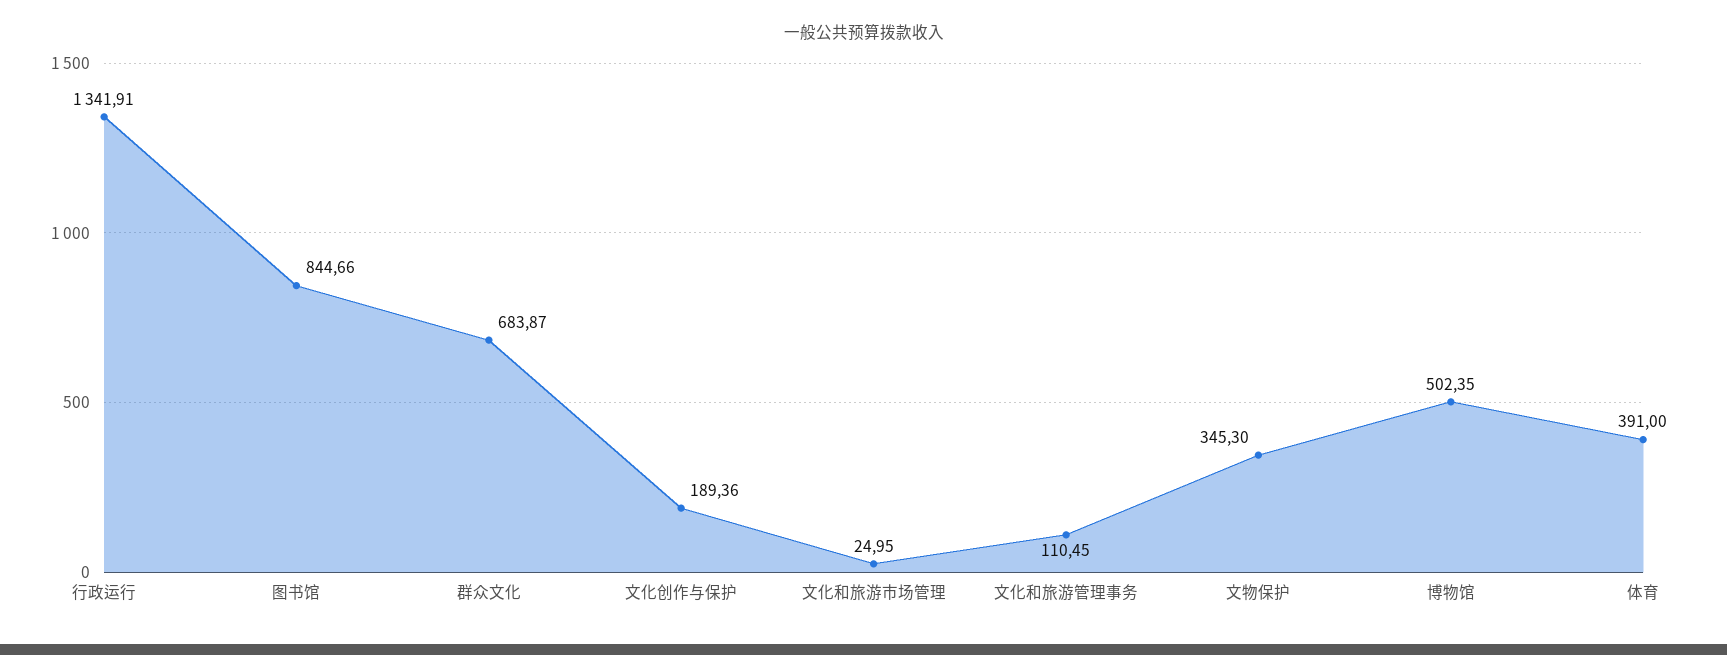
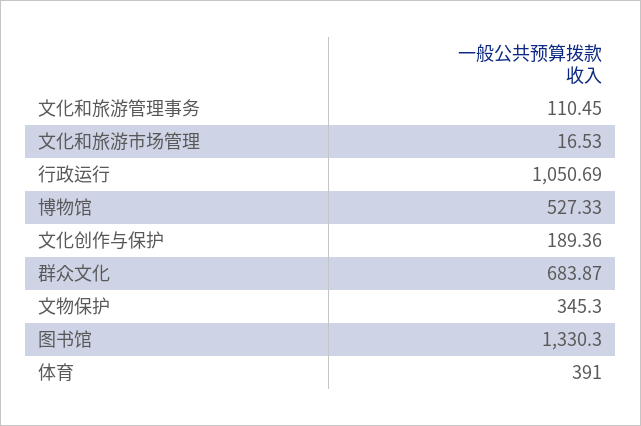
  {
-   "行政运行": 1341.91,
+   "行政运行": 1050.69,
-   "图书馆": 844.66,
+   "图书馆": 1330.3,
    "群众文化": 683.87,
    "文化创作与保护": 189.36,
-   "文化和旅游市场管理": 24.95,
+   "文化和旅游市场管理": 16.53,
    "文化和旅游管理事务": 110.45,
    "文物保护": 345.3,
-   "博物馆": 502.35,
+   "博物馆": 527.33,
    "体育": 391
  }

